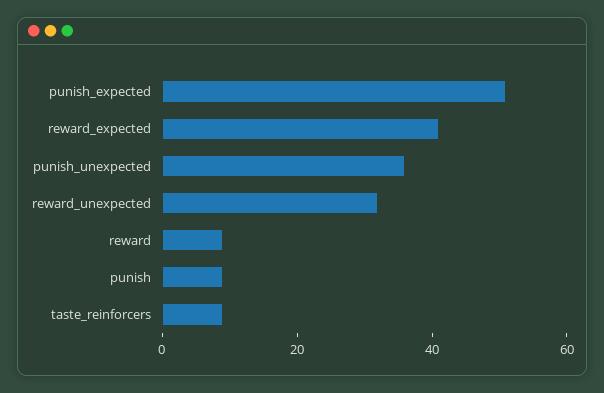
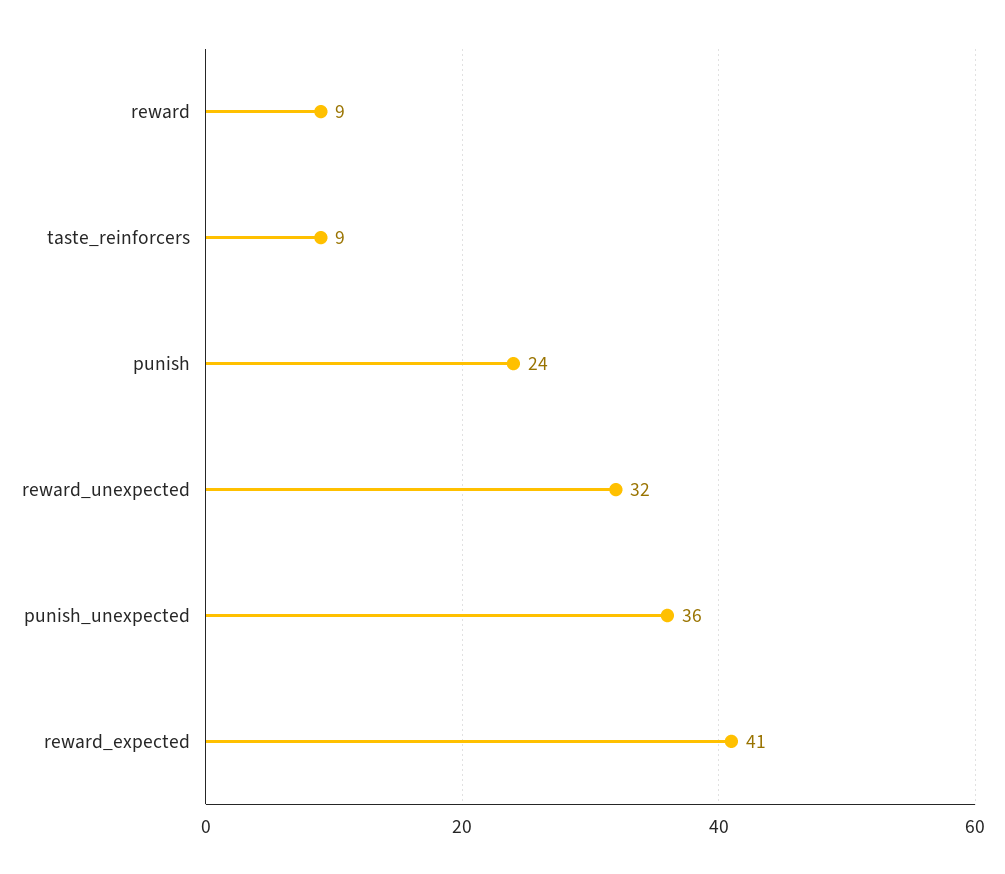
  {
-   "punish_expected": 50,
    "reward_expected": 41,
    "punish_unexpected": 36,
    "reward_unexpected": 32,
    "reward": 9,
-   "punish": 10,
+   "punish": 24,
    "taste_reinforcers": 9
  }

